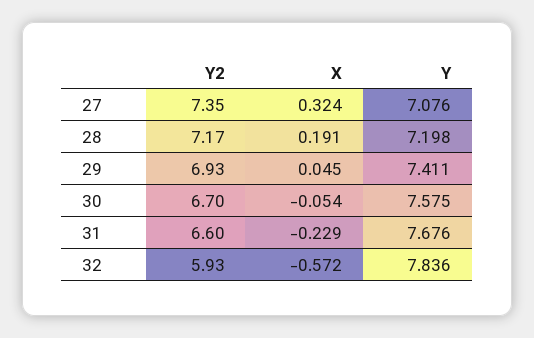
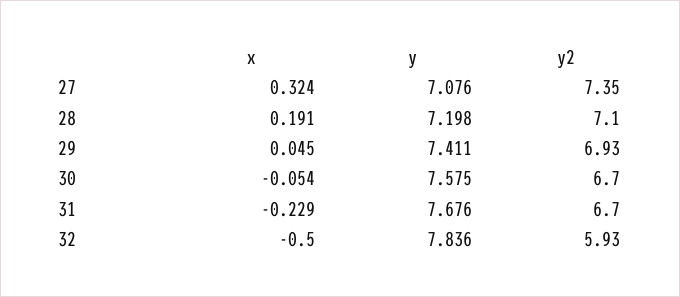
  {
    "Y2": {
      "27": 7.35,
-     "28": 7.17,
+     "28": 7.1,
      "29": 6.93,
      "30": 6.7,
-     "31": 6.6,
+     "31": 6.7,
      "32": 5.93
    },
    "X": {
      "27": 0.324,
      "28": 0.191,
      "29": 0.045,
      "30": -0.054,
      "31": -0.229,
-     "32": -0.572
+     "32": -0.5
    },
    "Y": {
      "27": 7.076,
      "28": 7.198,
      "29": 7.411,
      "30": 7.575,
      "31": 7.676,
      "32": 7.836
    }
  }

